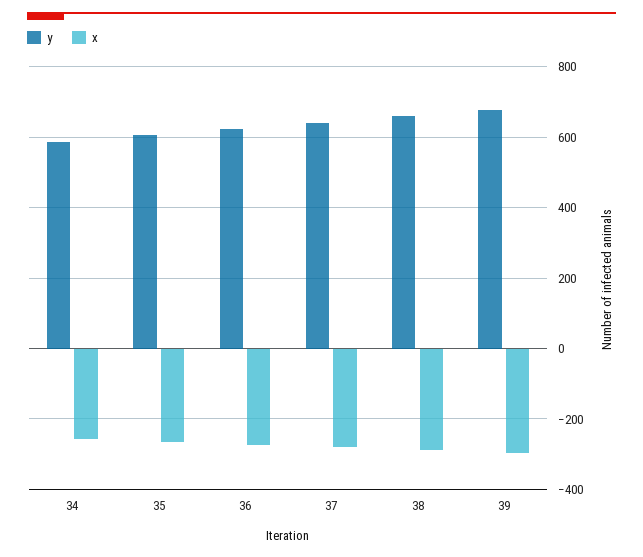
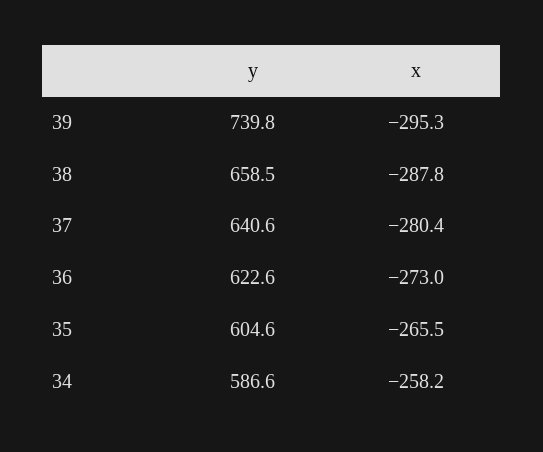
  {
    "y": {
      "34": 586.6,
      "35": 604.6,
      "36": 622.6,
      "37": 640.6,
      "38": 658.5,
-     "39": 680
+     "39": 739.8
    },
    "x": {
      "34": -258.2,
      "35": -265.5,
      "36": -273,
      "37": -280.4,
      "38": -287.8,
      "39": -295.3
    }
  }

